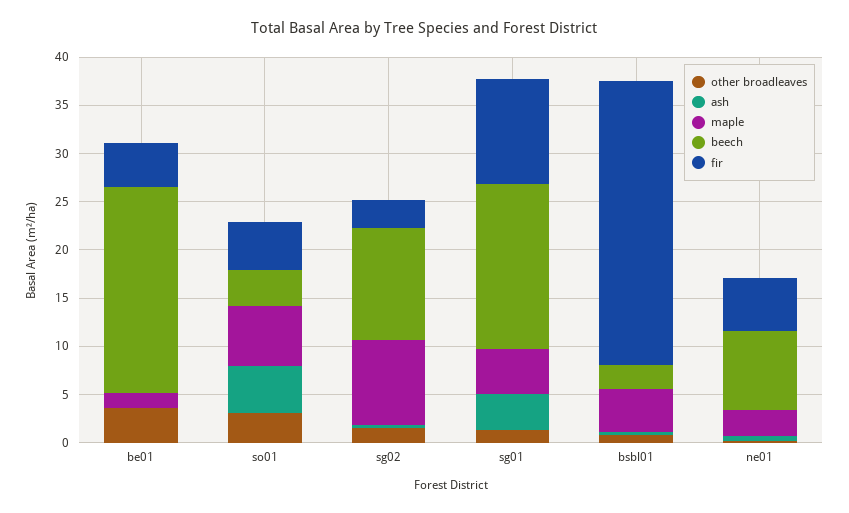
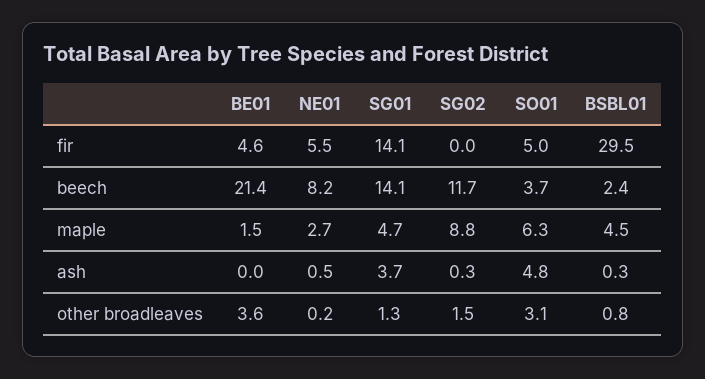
  {
    "other broadleaves": {
      "be01": 3.6,
      "so01": 3.1,
      "sg02": 1.5,
      "sg01": 1.3,
      "bsbl01": 0.8,
      "ne01": 0.2
    },
    "ash": {
      "be01": 0,
      "so01": 4.8,
      "sg02": 0.3,
      "sg01": 3.7,
      "bsbl01": 0.3,
      "ne01": 0.5
    },
    "maple": {
      "be01": 1.5,
      "so01": 6.3,
      "sg02": 8.8,
      "sg01": 4.7,
      "bsbl01": 4.5,
      "ne01": 2.7
    },
    "beech": {
      "be01": 21.4,
      "so01": 3.7,
      "sg02": 11.7,
-     "sg01": 17,
+     "sg01": 14.1,
      "bsbl01": 2.4,
      "ne01": 8.2
    },
    "fir": {
      "be01": 4.6,
      "so01": 5,
-     "sg02": 3,
+     "sg02": 0,
-     "sg01": 11,
+     "sg01": 14.1,
      "bsbl01": 29.5,
      "ne01": 5.5
    }
  }

